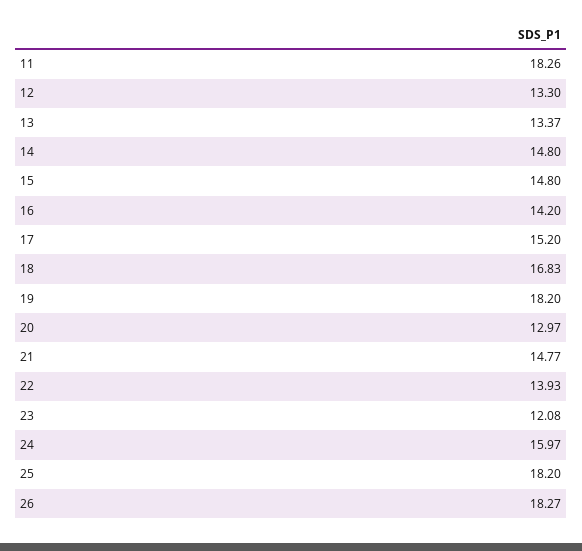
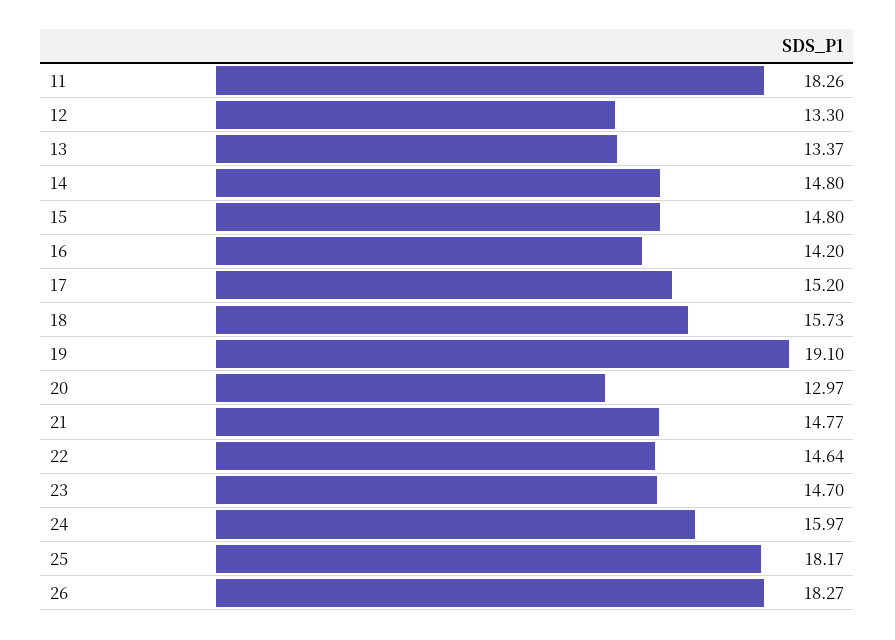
  {
    "11": 18.26,
    "12": 13.3,
    "13": 13.37,
    "14": 14.8,
    "15": 14.8,
    "16": 14.2,
    "17": 15.2,
-   "18": 16.83,
+   "18": 15.73,
-   "19": 18.2,
+   "19": 19.1,
    "20": 12.97,
    "21": 14.77,
-   "22": 13.93,
+   "22": 14.64,
-   "23": 12.08,
+   "23": 14.7,
    "24": 15.97,
-   "25": 18.2,
+   "25": 18.17,
    "26": 18.27
  }

